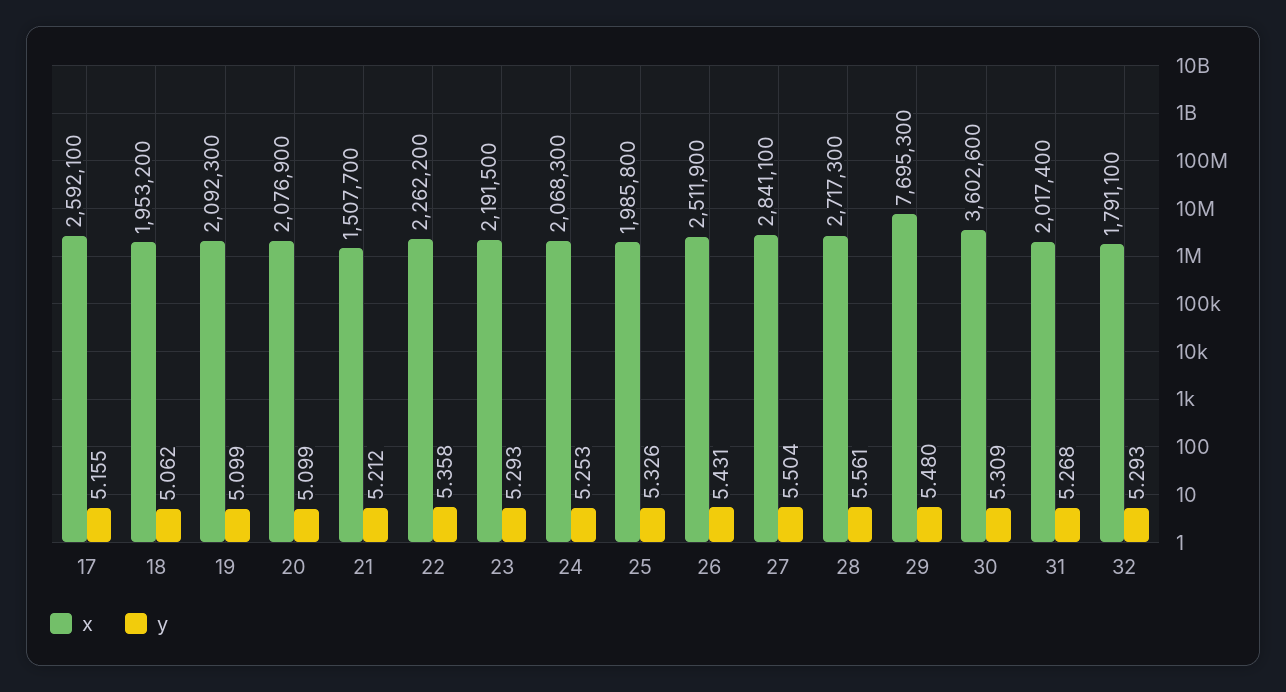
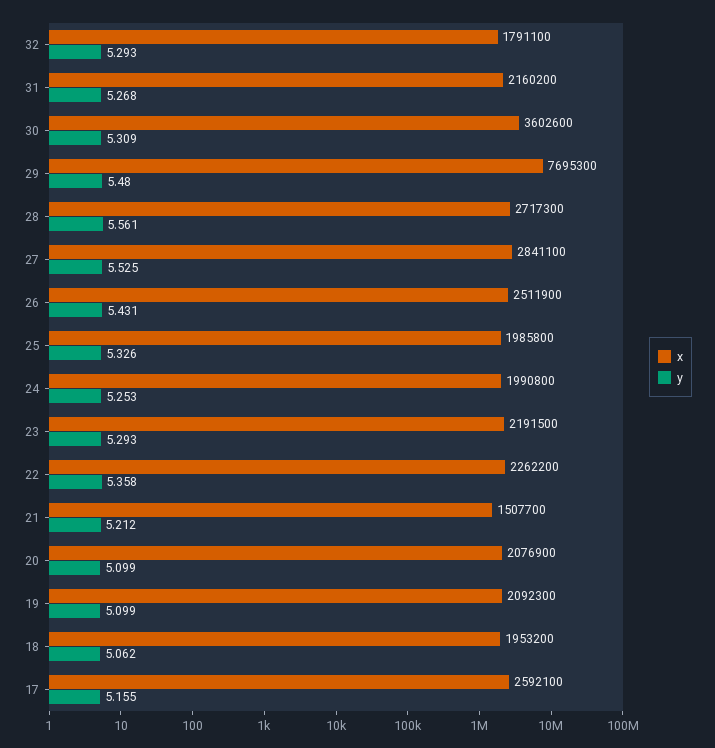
  {
    "x": {
      "17": 2592100,
      "18": 1953200,
      "19": 2092300,
      "20": 2076900,
      "21": 1507700,
      "22": 2262200,
      "23": 2191500,
-     "24": 2068300,
+     "24": 1990800,
      "25": 1985800,
      "26": 2511900,
      "27": 2841100,
      "28": 2717300,
      "29": 7695300,
      "30": 3602600,
-     "31": 2017400,
+     "31": 2160200,
      "32": 1791100
    },
    "y": {
      "17": 5.155,
      "18": 5.062,
      "19": 5.099,
      "20": 5.099,
      "21": 5.212,
      "22": 5.358,
      "23": 5.293,
      "24": 5.253,
      "25": 5.326,
      "26": 5.431,
-     "27": 5.504,
+     "27": 5.525,
      "28": 5.561,
      "29": 5.48,
      "30": 5.309,
      "31": 5.268,
      "32": 5.293
    }
  }

